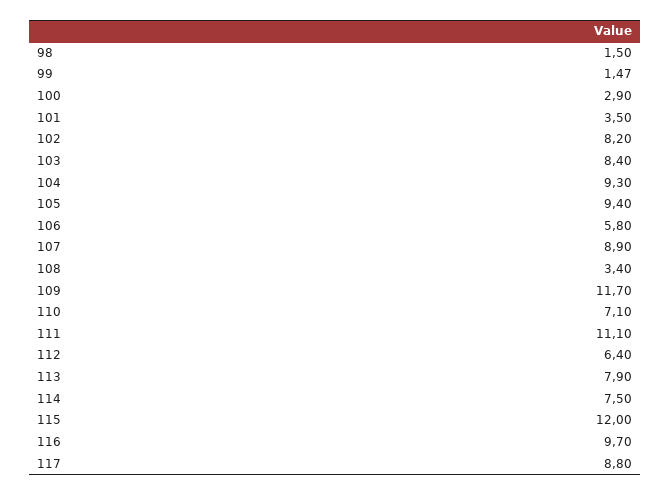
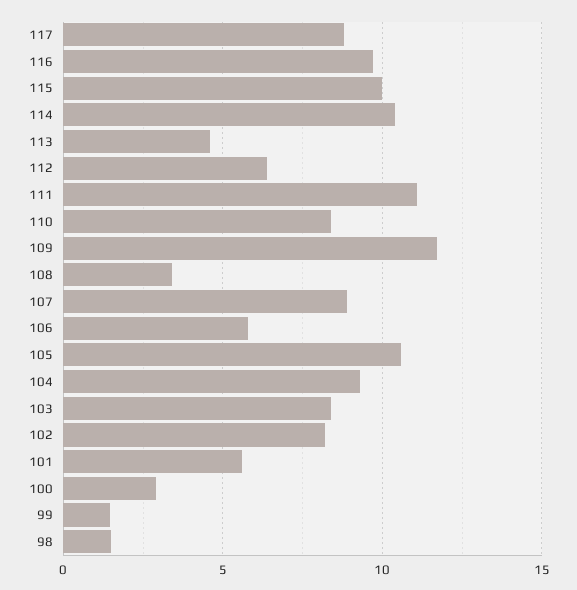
  {
    "98": 1.5,
    "99": 1.47,
    "100": 2.9,
-   "101": 3.5,
+   "101": 5.5,
    "102": 8.2,
    "103": 8.4,
    "104": 9.3,
-   "105": 9.4,
+   "105": 10.5,
    "106": 5.8,
    "107": 8.9,
    "108": 3.4,
    "109": 11.7,
-   "110": 7.1,
+   "110": 8.5,
    "111": 11.1,
    "112": 6.4,
-   "113": 7.9,
+   "113": 4.5,
-   "114": 7.5,
+   "114": 10.5,
-   "115": 12,
+   "115": 10,
    "116": 9.7,
    "117": 8.8
  }

